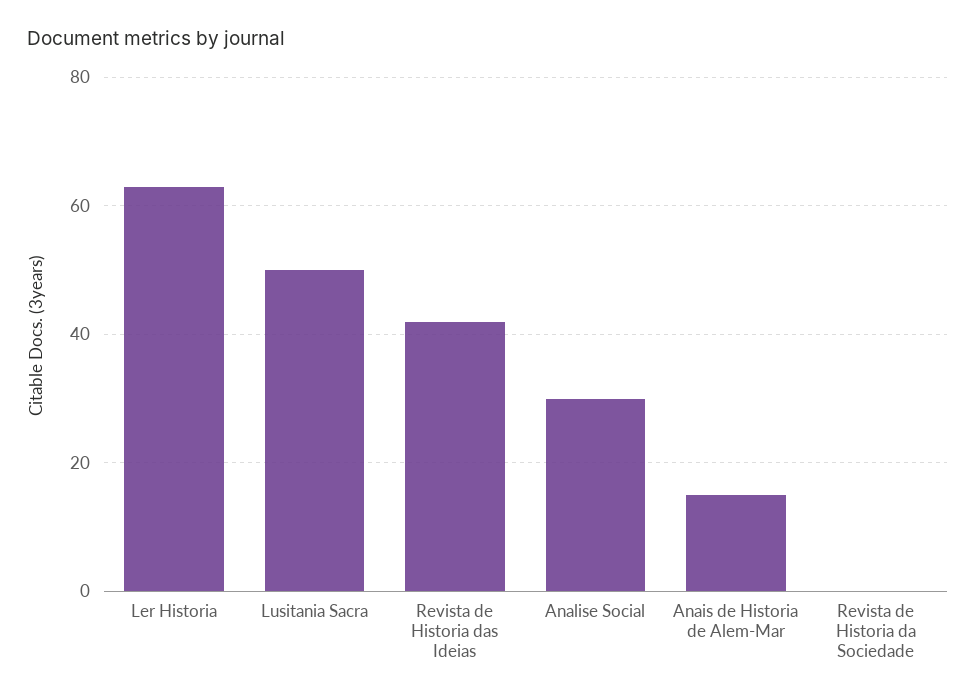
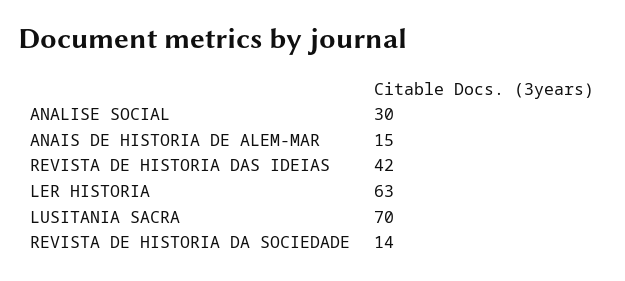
  {
    "Ler Historia": 63,
-   "Lusitania Sacra": 50,
+   "Lusitania Sacra": 70,
    "Revista de Historia das Ideias": 42,
    "Analise Social": 30,
    "Anais de Historia de Alem-Mar": 15,
-   "Revista de Historia da Sociedade": 0
+   "Revista de Historia da Sociedade": 14
  }

